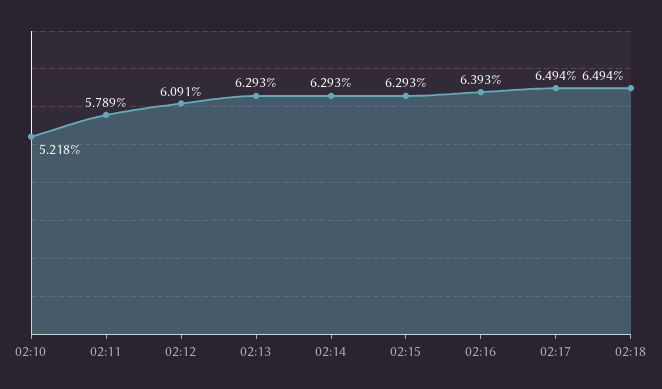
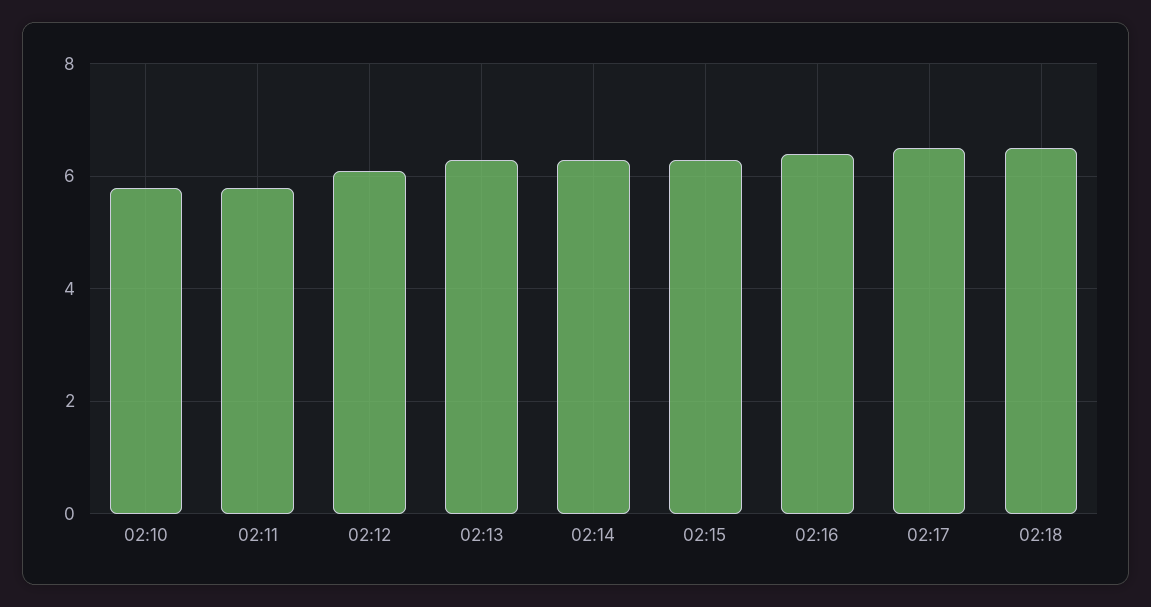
  {
-   "02:10": 5.218,
+   "02:10": 5.8,
    "02:11": 5.789,
    "02:12": 6.091,
    "02:13": 6.293,
    "02:14": 6.293,
    "02:15": 6.293,
    "02:16": 6.393,
    "02:17": 6.494,
    "02:18": 6.494
  }

